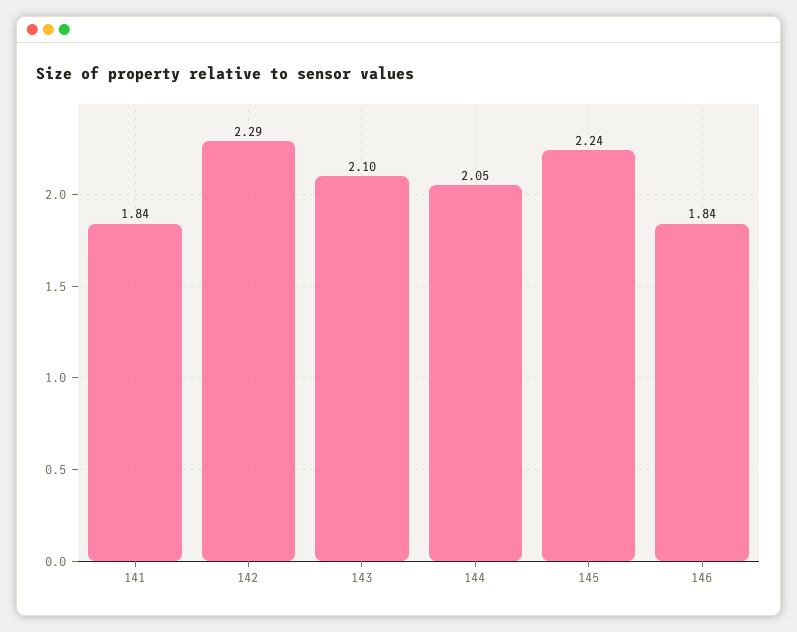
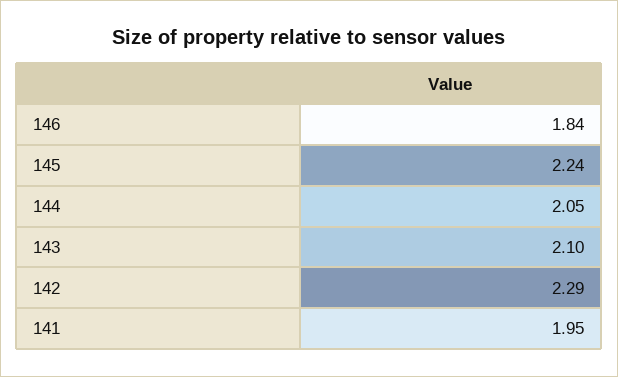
  {
-   "141": 1.84,
+   "141": 1.95,
    "142": 2.29,
    "143": 2.1,
    "144": 2.05,
    "145": 2.24,
    "146": 1.84
  }

